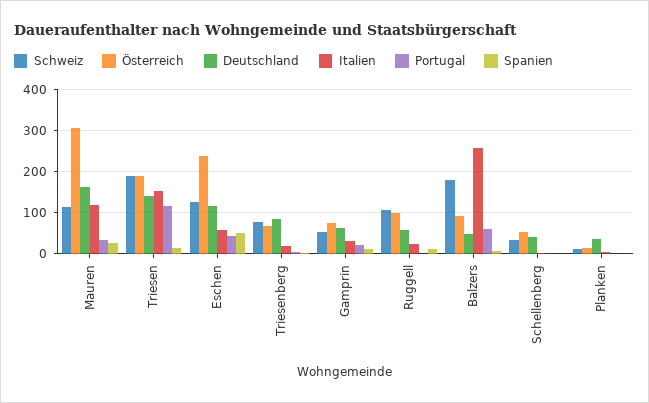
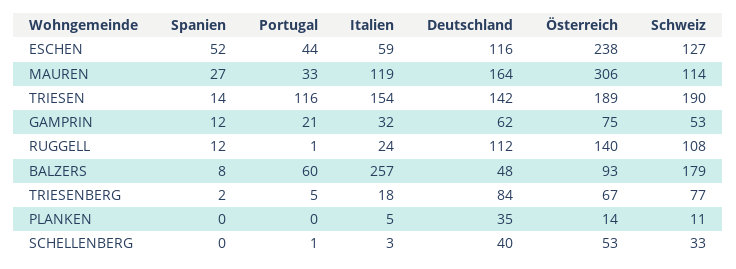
  {
    "Schweiz": {
      "Mauren": 114,
      "Triesen": 190,
      "Eschen": 127,
      "Triesenberg": 77,
      "Gamprin": 53,
      "Ruggell": 108,
      "Balzers": 179,
      "Schellenberg": 33,
      "Planken": 11
    },
    "Österreich": {
      "Mauren": 306,
      "Triesen": 189,
      "Eschen": 238,
      "Triesenberg": 67,
      "Gamprin": 75,
-     "Ruggell": 100,
+     "Ruggell": 140,
      "Balzers": 93,
      "Schellenberg": 53,
      "Planken": 14
    },
    "Deutschland": {
      "Mauren": 164,
      "Triesen": 142,
      "Eschen": 116,
      "Triesenberg": 84,
      "Gamprin": 62,
-     "Ruggell": 60,
+     "Ruggell": 112,
      "Balzers": 48,
      "Schellenberg": 40,
      "Planken": 35
    },
    "Italien": {
      "Mauren": 119,
      "Triesen": 154,
      "Eschen": 59,
      "Triesenberg": 18,
      "Gamprin": 32,
      "Ruggell": 24,
      "Balzers": 257,
      "Schellenberg": 3,
      "Planken": 5
    },
    "Portugal": {
      "Mauren": 33,
      "Triesen": 116,
      "Eschen": 44,
      "Triesenberg": 5,
      "Gamprin": 21,
      "Ruggell": 1,
      "Balzers": 60,
      "Schellenberg": 1,
      "Planken": 0
    },
    "Spanien": {
      "Mauren": 27,
      "Triesen": 14,
      "Eschen": 52,
      "Triesenberg": 2,
      "Gamprin": 12,
      "Ruggell": 12,
      "Balzers": 8,
      "Schellenberg": 0,
      "Planken": 0
    }
  }

